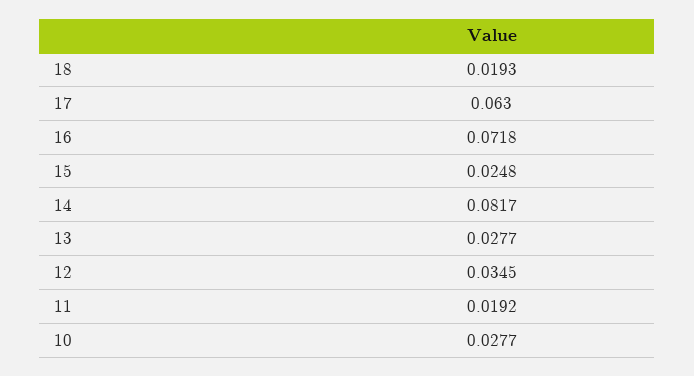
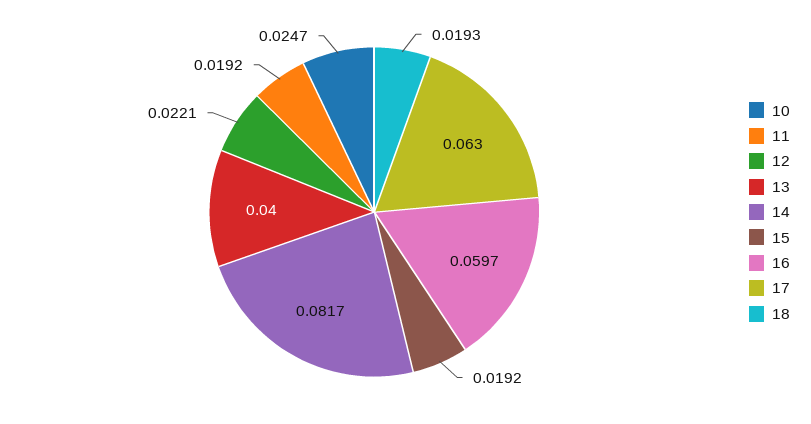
  {
    "18": 0.0193,
    "17": 0.063,
-   "16": 0.0718,
+   "16": 0.0597,
-   "15": 0.0248,
+   "15": 0.0192,
    "14": 0.0817,
-   "13": 0.0277,
+   "13": 0.04,
-   "12": 0.0345,
+   "12": 0.0221,
    "11": 0.0192,
-   "10": 0.0277
+   "10": 0.0247
  }

